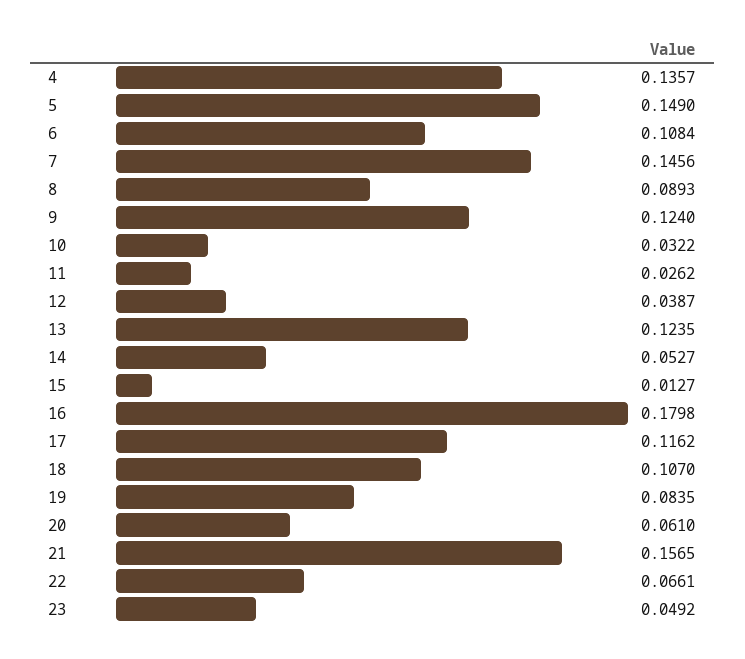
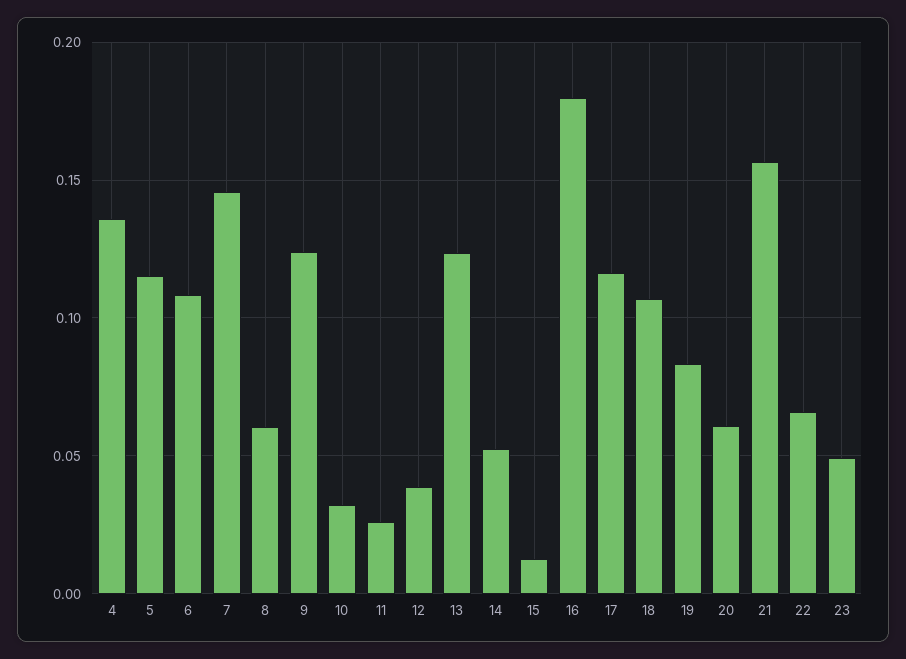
  {
    "4": 0.1357,
-   "5": 0.149,
+   "5": 0.115,
    "6": 0.1084,
    "7": 0.1456,
-   "8": 0.0893,
+   "8": 0.06,
    "9": 0.124,
    "10": 0.0322,
    "11": 0.0262,
    "12": 0.0387,
    "13": 0.1235,
    "14": 0.0527,
    "15": 0.0127,
    "16": 0.1798,
    "17": 0.1162,
    "18": 0.107,
    "19": 0.0835,
    "20": 0.061,
    "21": 0.1565,
    "22": 0.0661,
    "23": 0.0492
  }

